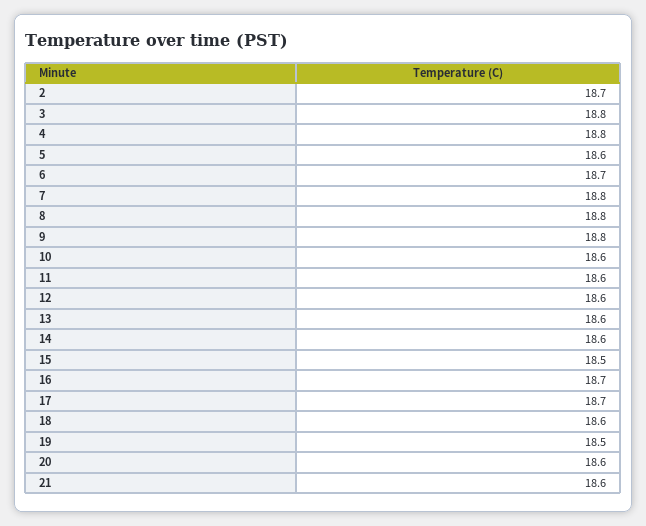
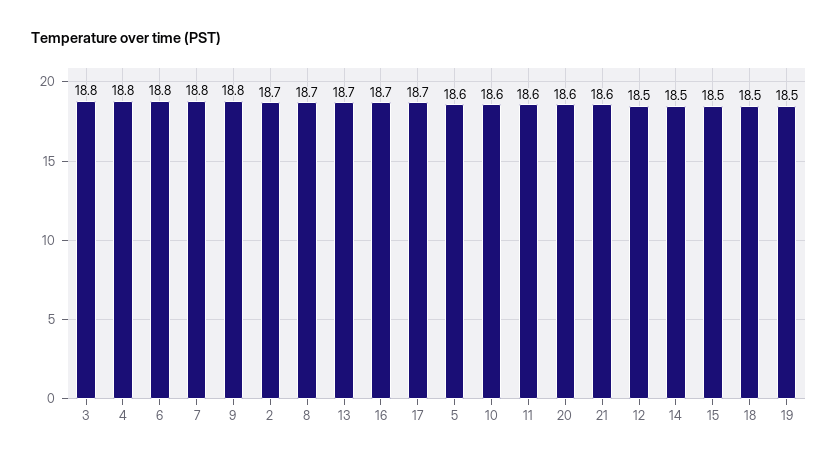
  {
    "2": 18.7,
    "3": 18.8,
    "4": 18.8,
    "5": 18.6,
-   "6": 18.7,
+   "6": 18.8,
    "7": 18.8,
-   "8": 18.8,
+   "8": 18.7,
    "9": 18.8,
    "10": 18.6,
    "11": 18.6,
-   "12": 18.6,
+   "12": 18.5,
-   "13": 18.6,
+   "13": 18.7,
-   "14": 18.6,
+   "14": 18.5,
    "15": 18.5,
    "16": 18.7,
    "17": 18.7,
-   "18": 18.6,
+   "18": 18.5,
    "19": 18.5,
    "20": 18.6,
    "21": 18.6
  }

